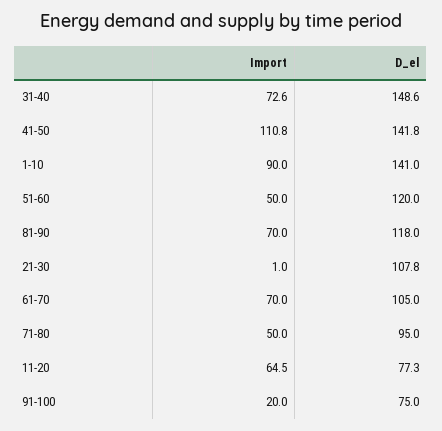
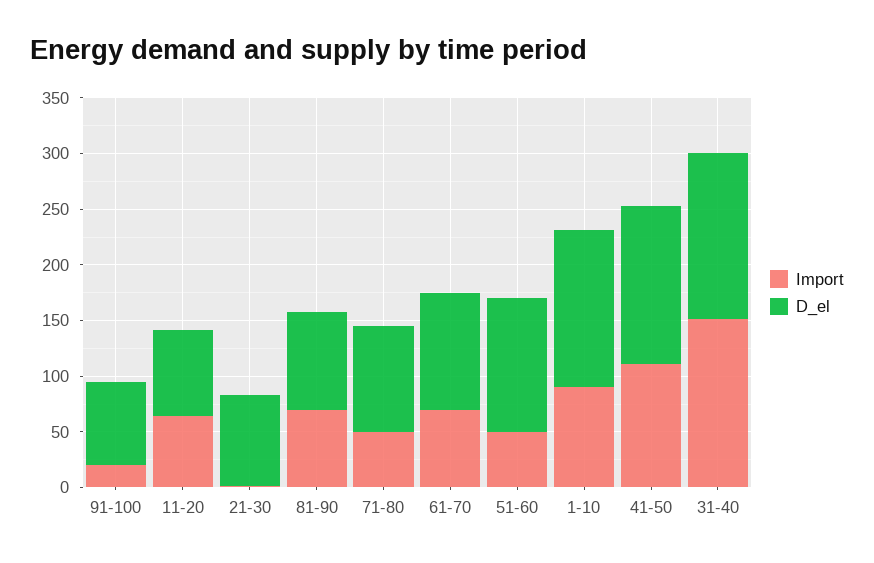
  {
    "Import": {
-     "31-40": 72.6,
+     "31-40": 150,
      "41-50": 110.8,
      "1-10": 90,
      "51-60": 50,
      "81-90": 70,
      "21-30": 1,
      "61-70": 70,
      "71-80": 50,
      "11-20": 64.5,
      "91-100": 20
    },
    "D_el": {
      "31-40": 148.6,
      "41-50": 141.8,
      "1-10": 141,
      "51-60": 120,
-     "81-90": 118,
+     "81-90": 90,
-     "21-30": 107.8,
+     "21-30": 80,
      "61-70": 105,
      "71-80": 95,
      "11-20": 77.3,
      "91-100": 75
    }
  }

